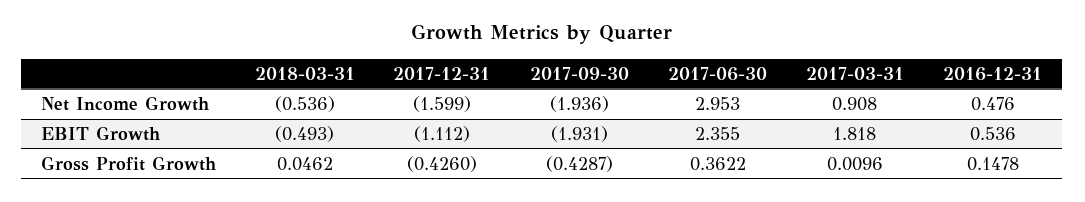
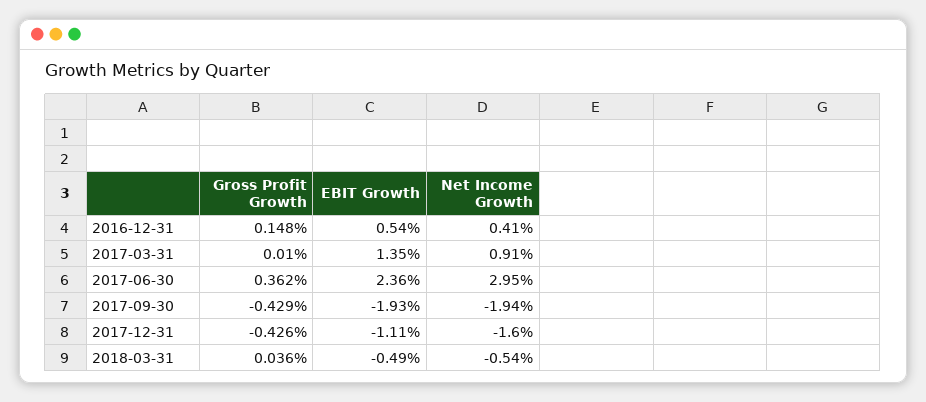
  {
    "2018-03-31": {
      "Net Income Growth": -0.536,
      "EBIT Growth": -0.493,
-     "Gross Profit Growth": 0.0462
+     "Gross Profit Growth": 0.036
    },
    "2017-12-31": {
      "Net Income Growth": -1.599,
      "EBIT Growth": -1.112,
      "Gross Profit Growth": -0.426
    },
    "2017-09-30": {
      "Net Income Growth": -1.936,
      "EBIT Growth": -1.931,
      "Gross Profit Growth": -0.4287
    },
    "2017-06-30": {
      "Net Income Growth": 2.953,
      "EBIT Growth": 2.355,
      "Gross Profit Growth": 0.3622
    },
    "2017-03-31": {
      "Net Income Growth": 0.908,
-     "EBIT Growth": 1.818,
+     "EBIT Growth": 1.35,
      "Gross Profit Growth": 0.0096
    },
    "2016-12-31": {
-     "Net Income Growth": 0.476,
+     "Net Income Growth": 0.41,
      "EBIT Growth": 0.536,
      "Gross Profit Growth": 0.1478
    }
  }

